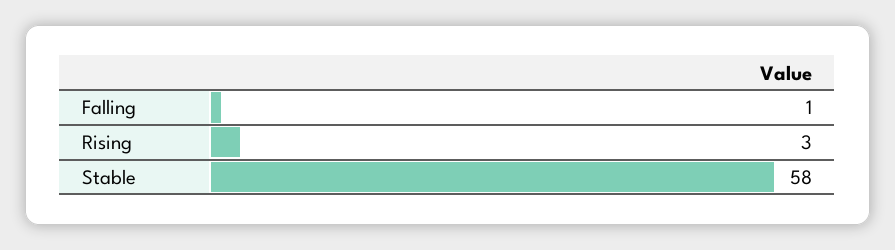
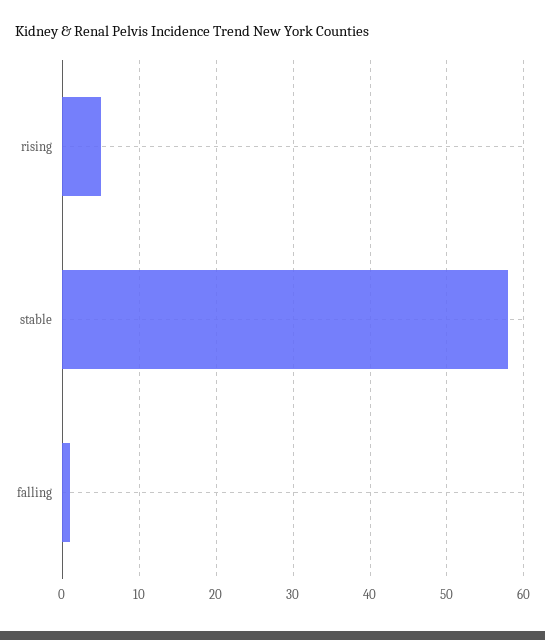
  {
    "Falling": 1,
-   "Rising": 3,
+   "Rising": 5,
    "Stable": 58
  }

